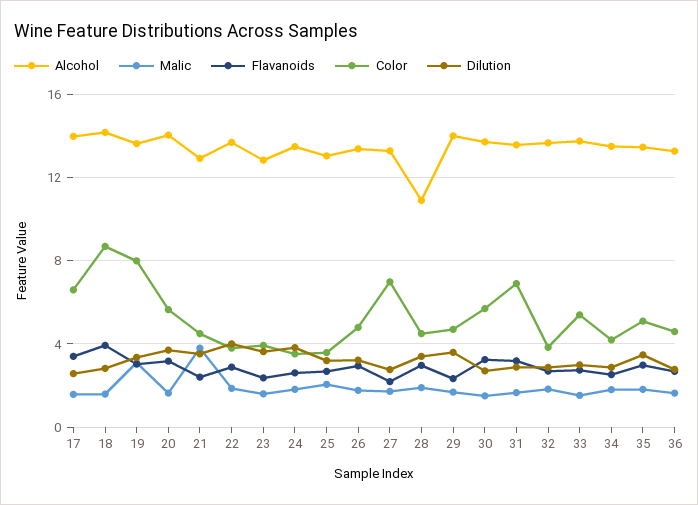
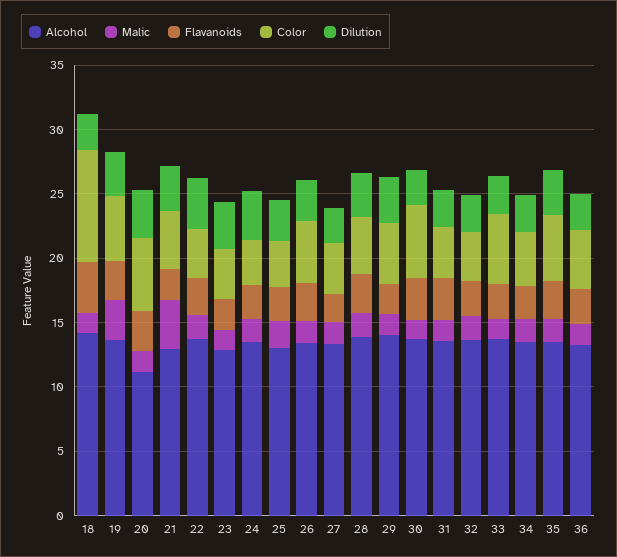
  {
    "Alcohol": {
-     "17": 14,
      "18": 14,
      "19": 13.5,
-     "20": 14,
+     "20": 11,
      "21": 13,
      "22": 13.5,
      "23": 13,
      "24": 13.5,
      "25": 13,
      "26": 13.5,
      "27": 13.5,
-     "28": 11,
+     "28": 14,
      "29": 14,
      "30": 13.5,
      "31": 13.5,
      "32": 13.5,
      "33": 14,
      "34": 13.5,
      "35": 13.5,
      "36": 13.5
    },
    "Malic": {
-     "17": 1.5,
      "18": 1.5,
      "19": 3,
      "20": 1.5,
      "21": 4,
      "22": 2,
      "23": 1.5,
      "24": 2,
      "25": 2,
      "26": 2,
      "27": 1.5,
      "28": 2,
      "29": 1.5,
      "30": 1.5,
      "31": 1.5,
      "32": 2,
      "33": 1.5,
      "34": 2,
      "35": 2,
      "36": 1.5
    },
    "Flavanoids": {
-     "17": 3.5,
      "18": 4,
      "19": 3,
      "20": 3,
      "21": 2.5,
      "22": 3,
      "23": 2.5,
      "24": 2.5,
      "25": 2.5,
      "26": 3,
      "27": 2,
      "28": 3,
      "29": 2.5,
      "30": 3.5,
      "31": 3,
      "32": 2.5,
      "33": 2.5,
      "34": 2.5,
      "35": 3,
      "36": 2.5
    },
    "Color": {
-     "17": 6.5,
      "18": 8.5,
-     "19": 8,
+     "19": 5,
      "20": 5.5,
      "21": 4.5,
      "22": 4,
      "23": 4,
      "24": 3.5,
      "25": 3.5,
      "26": 5,
-     "27": 7,
+     "27": 4,
      "28": 4.5,
      "29": 4.5,
      "30": 5.5,
-     "31": 7,
+     "31": 4,
      "32": 4,
      "33": 5.5,
      "34": 4,
      "35": 5,
      "36": 4.5
    },
    "Dilution": {
-     "17": 2.5,
      "18": 3,
      "19": 3.5,
      "20": 3.5,
      "21": 3.5,
      "22": 4,
      "23": 3.5,
      "24": 4,
      "25": 3,
      "26": 3,
      "27": 3,
      "28": 3.5,
      "29": 3.5,
      "30": 2.5,
      "31": 3,
      "32": 3,
      "33": 3,
      "34": 3,
      "35": 3.5,
      "36": 3
    }
  }

